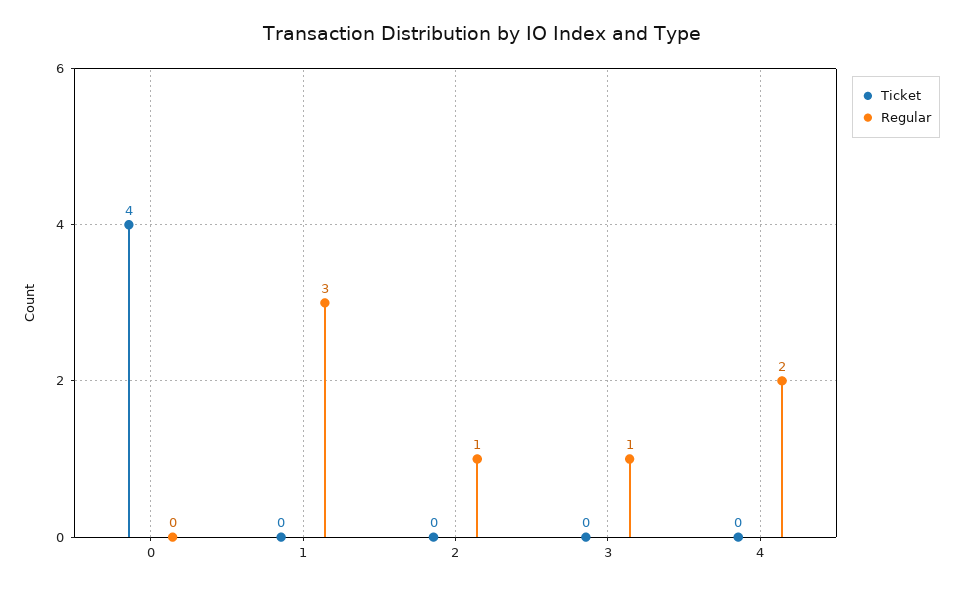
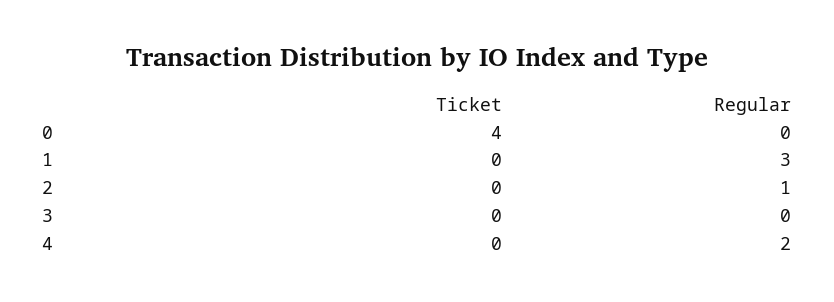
  {
    "Ticket": {
      "0": 4,
      "1": 0,
      "2": 0,
      "3": 0,
      "4": 0
    },
    "Regular": {
      "0": 0,
      "1": 3,
      "2": 1,
-     "3": 1,
+     "3": 0,
      "4": 2
    }
  }

